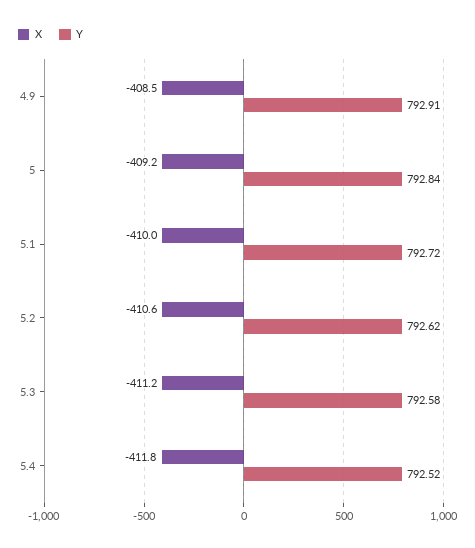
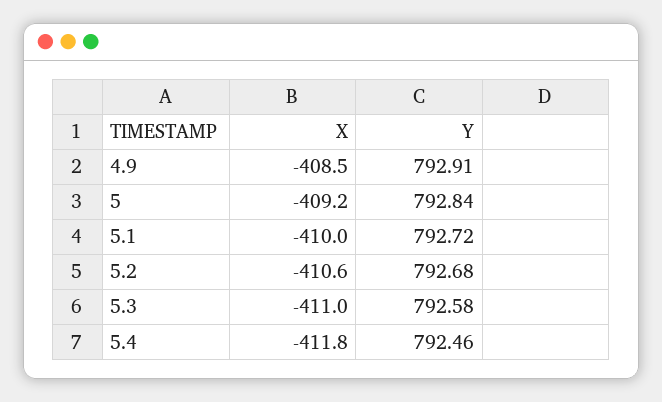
  {
    "X": {
      "4.9": -408.5,
      "5": -409.2,
      "5.1": -410,
      "5.2": -410.6,
-     "5.3": -411.2,
+     "5.3": -411,
      "5.4": -411.8
    },
    "Y": {
      "4.9": 792.91,
      "5": 792.84,
      "5.1": 792.72,
-     "5.2": 792.62,
+     "5.2": 792.68,
      "5.3": 792.58,
-     "5.4": 792.52
+     "5.4": 792.46
    }
  }

